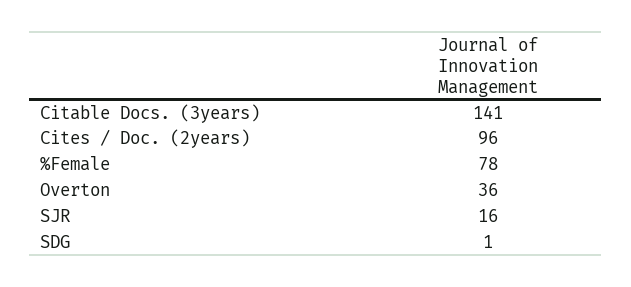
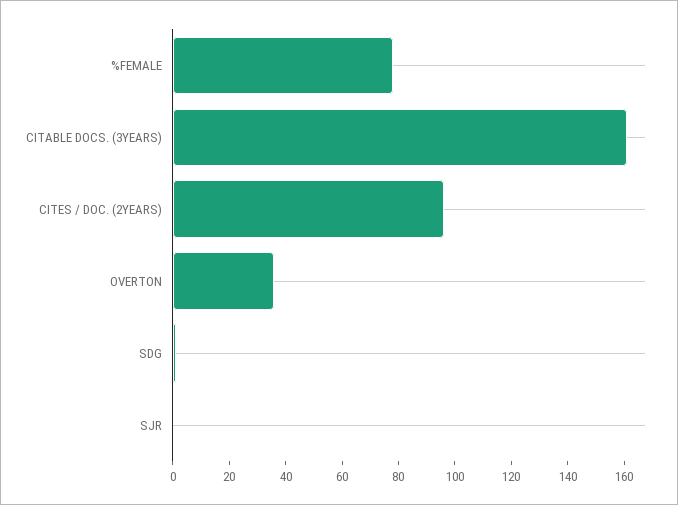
  {
-   "Citable Docs. (3years)": 141,
+   "Citable Docs. (3years)": 160,
    "Cites / Doc. (2years)": 96,
    "%Female": 78,
    "Overton": 36,
-   "SJR": 16,
+   "SJR": 0,
    "SDG": 1
  }

